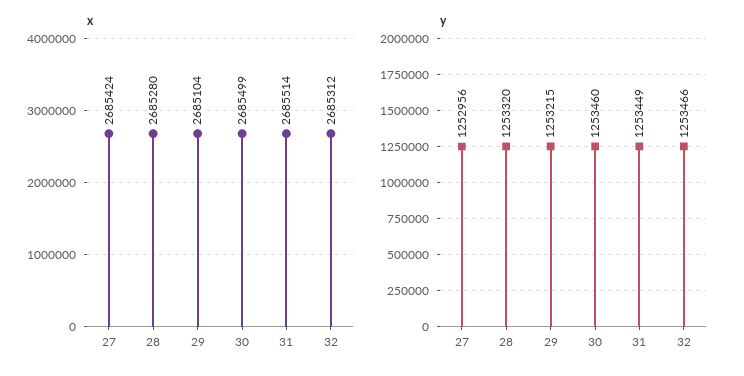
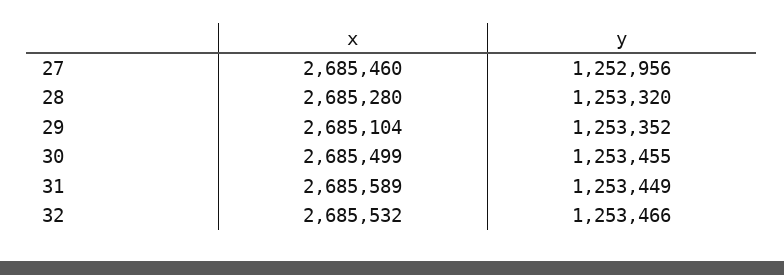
  {
    "x": {
-     "27": 2685424,
+     "27": 2685460,
      "28": 2685280,
      "29": 2685104,
      "30": 2685499,
-     "31": 2685514,
+     "31": 2685589,
-     "32": 2685312
+     "32": 2685532
    },
    "y": {
      "27": 1252956,
      "28": 1253320,
-     "29": 1253215,
+     "29": 1253352,
-     "30": 1253460,
+     "30": 1253455,
      "31": 1253449,
      "32": 1253466
    }
  }

